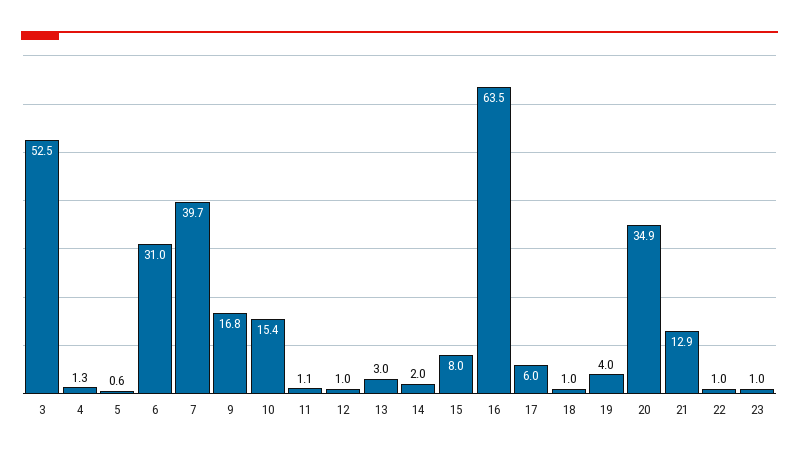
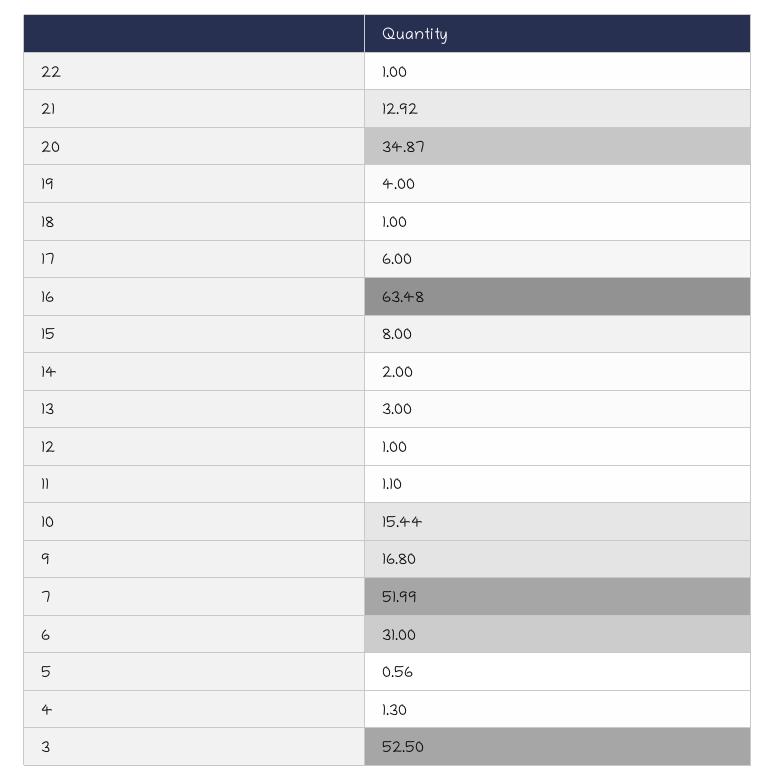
  {
    "3": 52.5,
    "4": 1.3,
    "5": 0.56,
    "6": 31,
-   "7": 39.7,
+   "7": 51.99,
    "9": 16.8,
    "10": 15.44,
    "11": 1.1,
    "12": 1,
    "13": 3,
    "14": 2,
    "15": 8,
    "16": 63.48,
    "17": 6,
    "18": 1,
    "19": 4,
    "20": 34.87,
    "21": 12.92,
-   "22": 1,
+   "22": 1
-   "23": 1
  }

